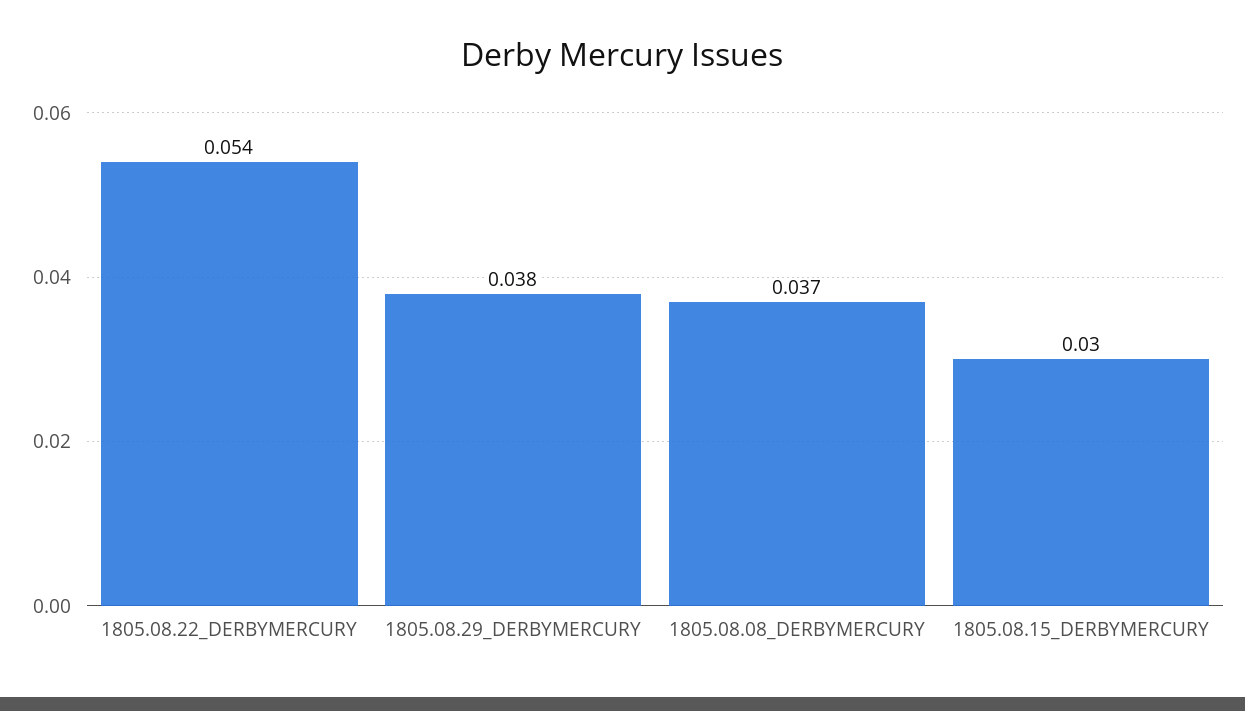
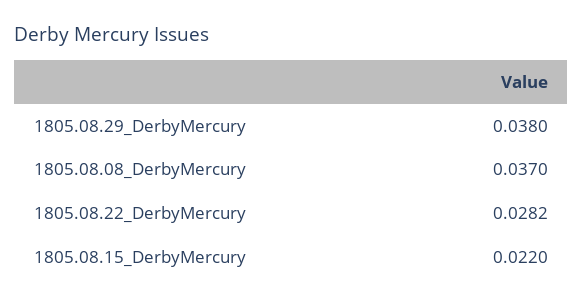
  {
-   "1805.08.22_DERBYMERCURY": 0.054,
+   "1805.08.22_DERBYMERCURY": 0.0282,
    "1805.08.29_DERBYMERCURY": 0.038,
    "1805.08.08_DERBYMERCURY": 0.037,
-   "1805.08.15_DERBYMERCURY": 0.03
+   "1805.08.15_DERBYMERCURY": 0.022
  }

